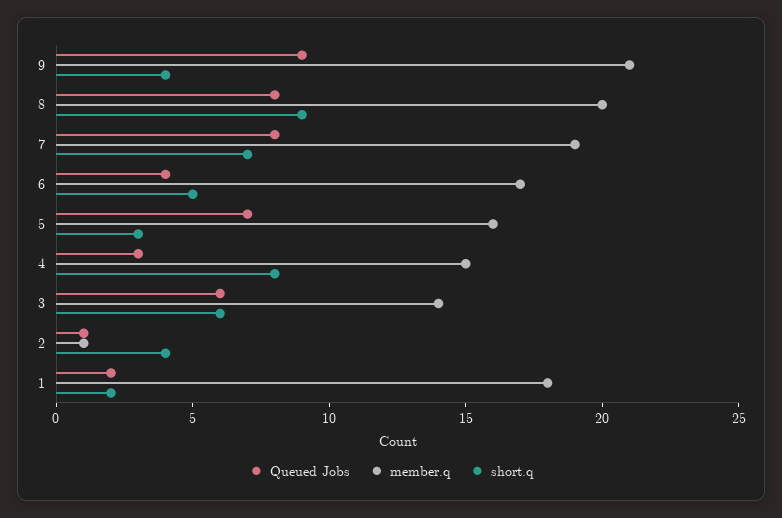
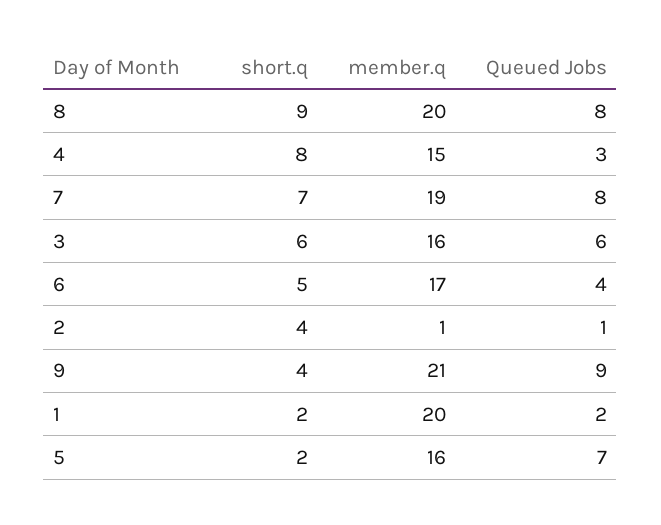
  {
    "Queued Jobs": {
      "9": 9,
      "8": 8,
      "7": 8,
      "6": 4,
      "5": 7,
      "4": 3,
      "3": 6,
      "2": 1,
      "1": 2
    },
    "member.q": {
      "9": 21,
      "8": 20,
      "7": 19,
      "6": 17,
      "5": 16,
      "4": 15,
-     "3": 14,
+     "3": 16,
      "2": 1,
-     "1": 18
+     "1": 20
    },
    "short.q": {
      "9": 4,
      "8": 9,
      "7": 7,
      "6": 5,
-     "5": 3,
+     "5": 2,
      "4": 8,
      "3": 6,
      "2": 4,
      "1": 2
    }
  }

